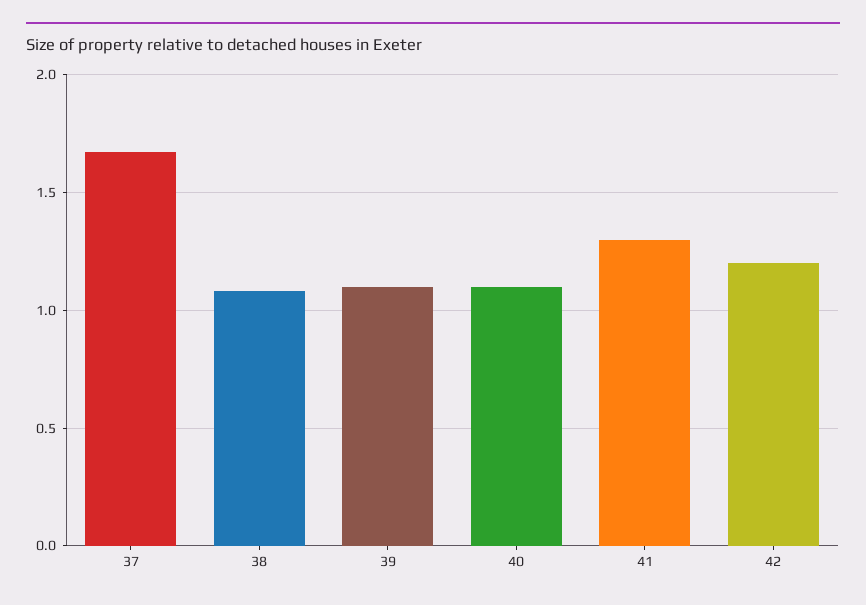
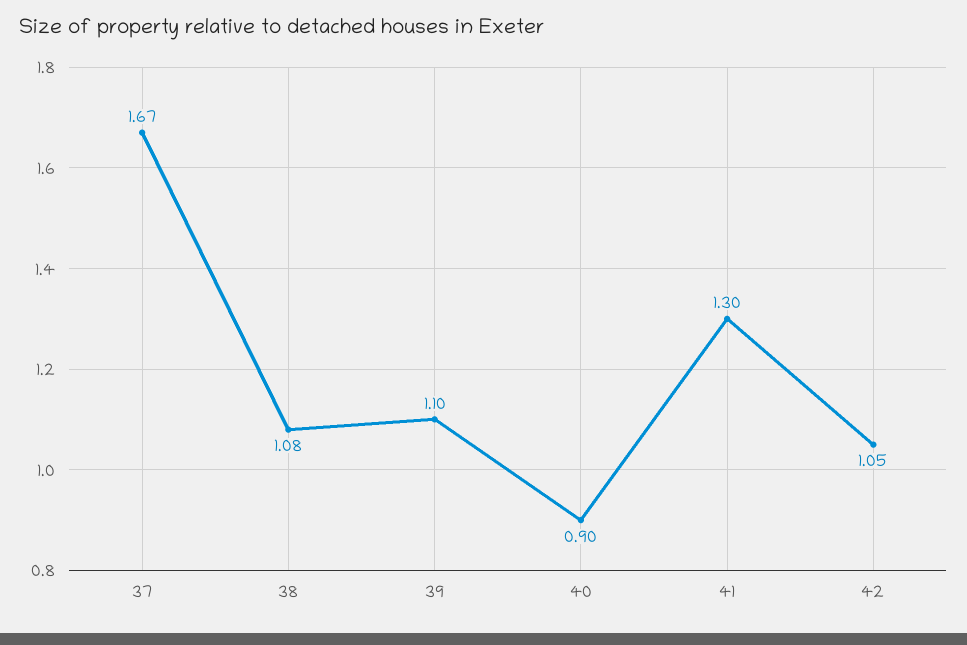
  {
    "37": 1.67,
    "38": 1.08,
    "39": 1.1,
-   "40": 1.1,
+   "40": 0.9,
    "41": 1.3,
-   "42": 1.2
+   "42": 1.05
  }

